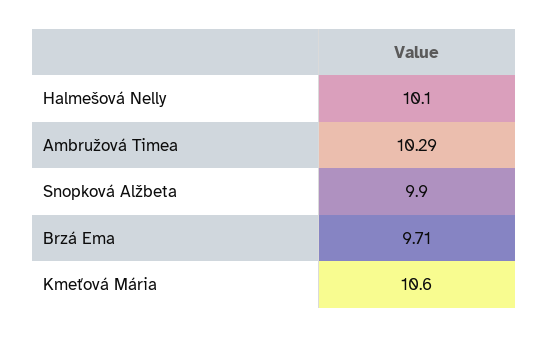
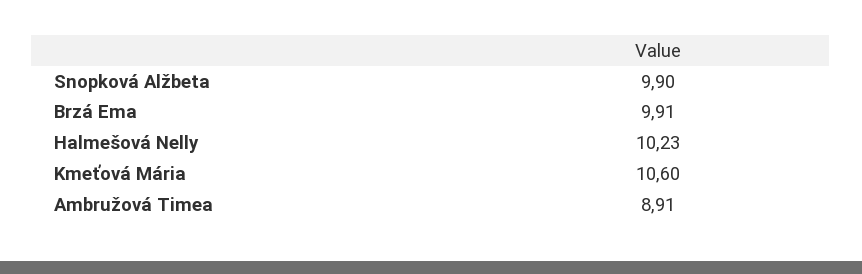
  {
-   "Halmešová Nelly": 10.1,
+   "Halmešová Nelly": 10.23,
-   "Ambružová Timea": 10.29,
+   "Ambružová Timea": 8.91,
    "Snopková Alžbeta": 9.9,
-   "Brzá Ema": 9.71,
+   "Brzá Ema": 9.91,
    "Kmeťová Mária": 10.6
  }

